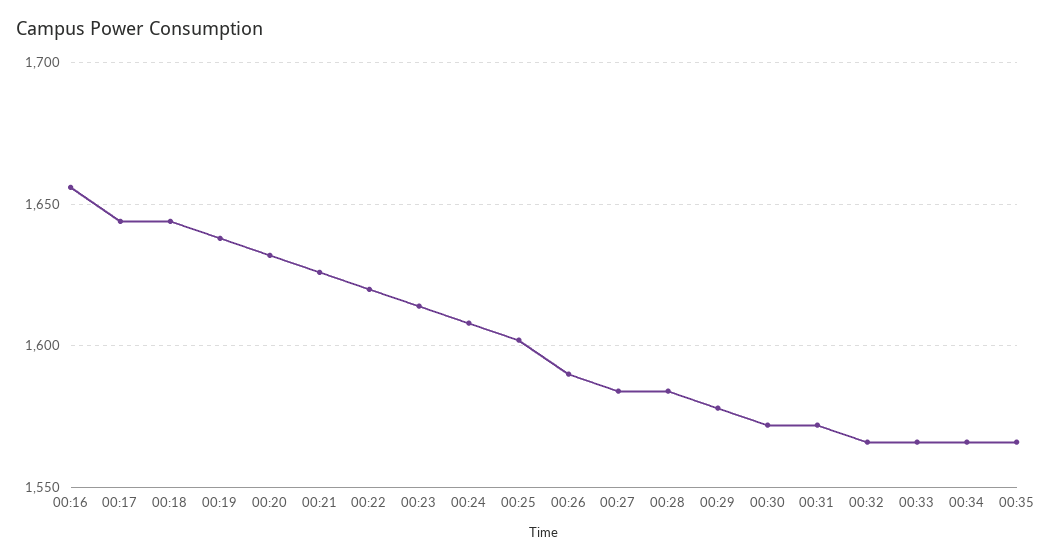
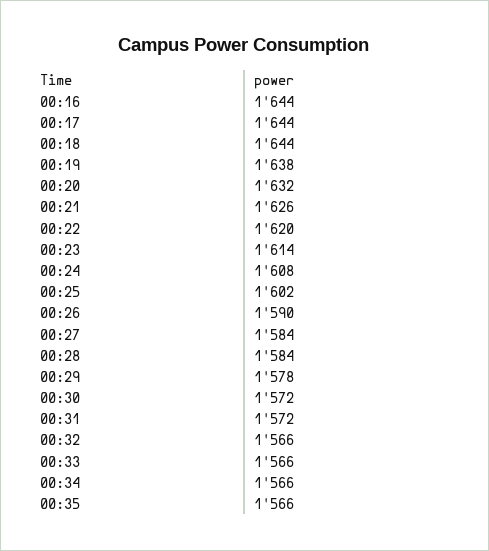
  {
-   "00:16": 1655,
+   "00:16": 1644,
    "00:17": 1644,
    "00:18": 1644,
    "00:19": 1638,
    "00:20": 1632,
    "00:21": 1626,
    "00:22": 1620,
    "00:23": 1614,
    "00:24": 1608,
    "00:25": 1602,
    "00:26": 1590,
    "00:27": 1584,
    "00:28": 1584,
    "00:29": 1578,
    "00:30": 1572,
    "00:31": 1572,
    "00:32": 1566,
    "00:33": 1566,
    "00:34": 1566,
    "00:35": 1566
  }

